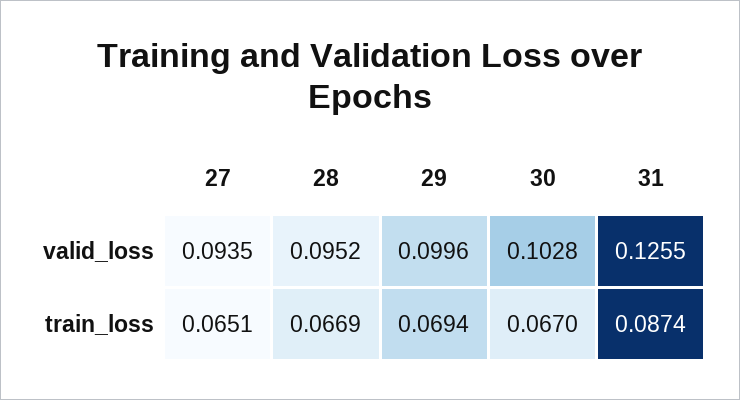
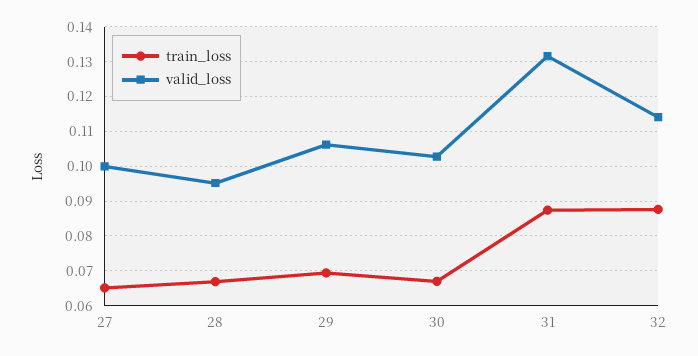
  {
    "valid_loss": {
-     "27": 0.0935,
+     "27": 0.1,
      "28": 0.0952,
-     "29": 0.0996,
+     "29": 0.106,
      "30": 0.1028,
-     "31": 0.1255
+     "31": 0.132,
+     "32": 0.114
    },
    "train_loss": {
      "27": 0.0651,
      "28": 0.0669,
      "29": 0.0694,
      "30": 0.067,
-     "31": 0.0874
+     "31": 0.0874,
+     "32": 0.088
    }
  }

